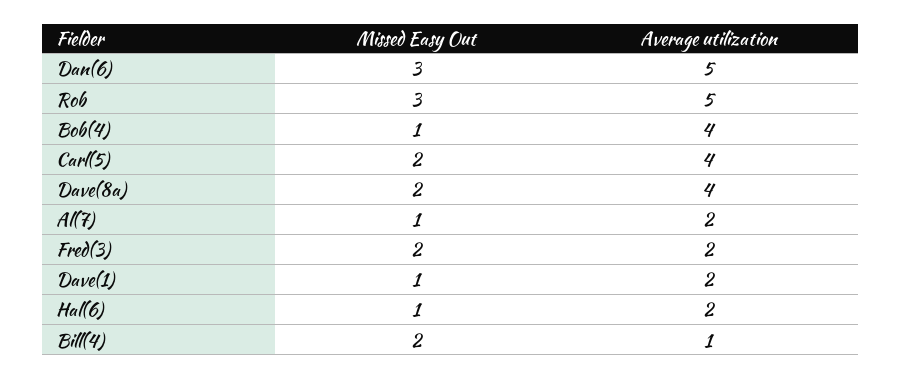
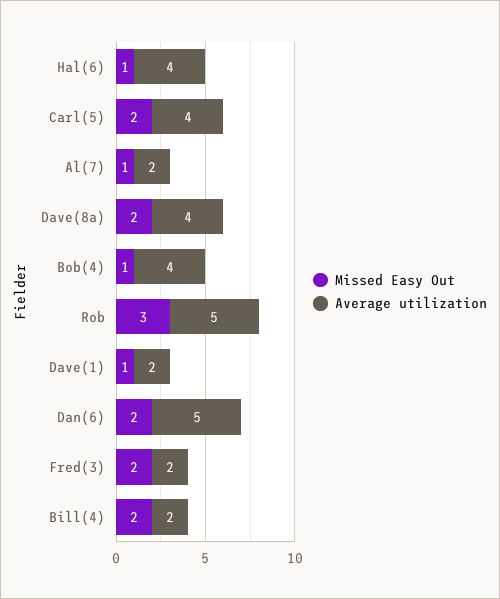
  {
    "Missed Easy Out": {
-     "Dan(6)": 3,
+     "Dan(6)": 2,
      "Rob": 3,
      "Bob(4)": 1,
      "Carl(5)": 2,
      "Dave(8a)": 2,
      "Al(7)": 1,
      "Fred(3)": 2,
      "Dave(1)": 1,
      "Hal(6)": 1,
      "Bill(4)": 2
    },
    "Average utilization": {
      "Dan(6)": 5,
      "Rob": 5,
      "Bob(4)": 4,
      "Carl(5)": 4,
      "Dave(8a)": 4,
      "Al(7)": 2,
      "Fred(3)": 2,
      "Dave(1)": 2,
-     "Hal(6)": 2,
+     "Hal(6)": 4,
-     "Bill(4)": 1
+     "Bill(4)": 2
    }
  }

